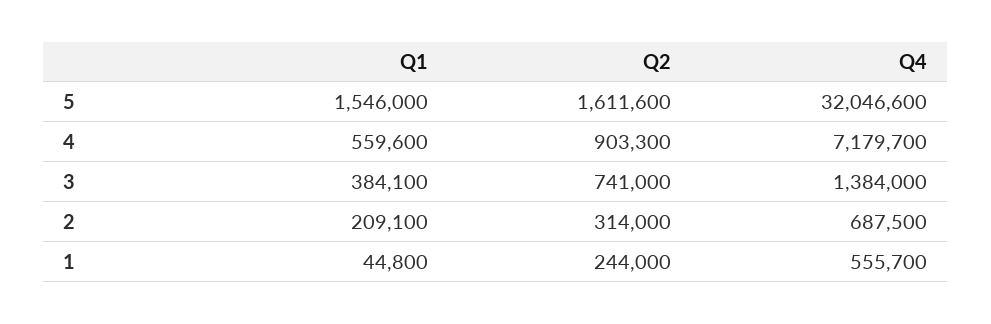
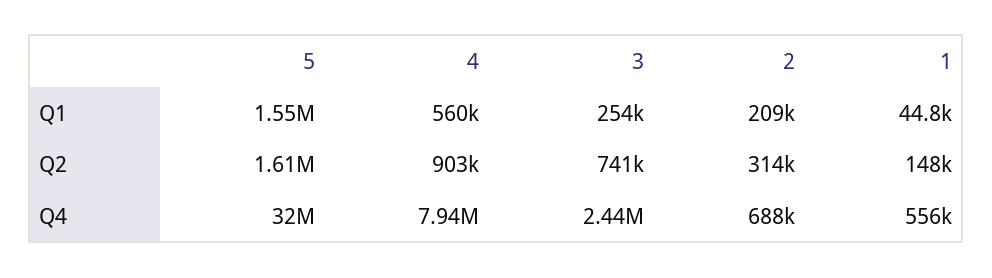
  {
    "Q1": {
      "5": 1546000,
      "4": 559600,
-     "3": 384100,
+     "3": 254000,
      "2": 209100,
      "1": 44800
    },
    "Q2": {
      "5": 1611600,
      "4": 903300,
      "3": 741000,
      "2": 314000,
-     "1": 244000
+     "1": 148000
    },
    "Q4": {
      "5": 32046600,
-     "4": 7179700,
+     "4": 7940000,
-     "3": 1384000,
+     "3": 2440000,
      "2": 687500,
      "1": 555700
    }
  }

